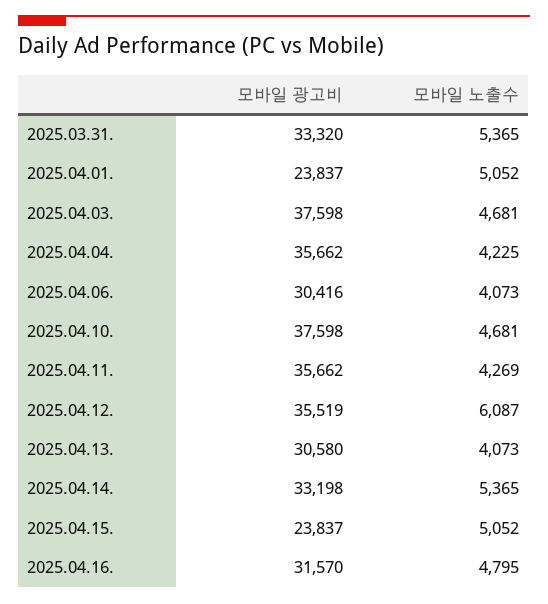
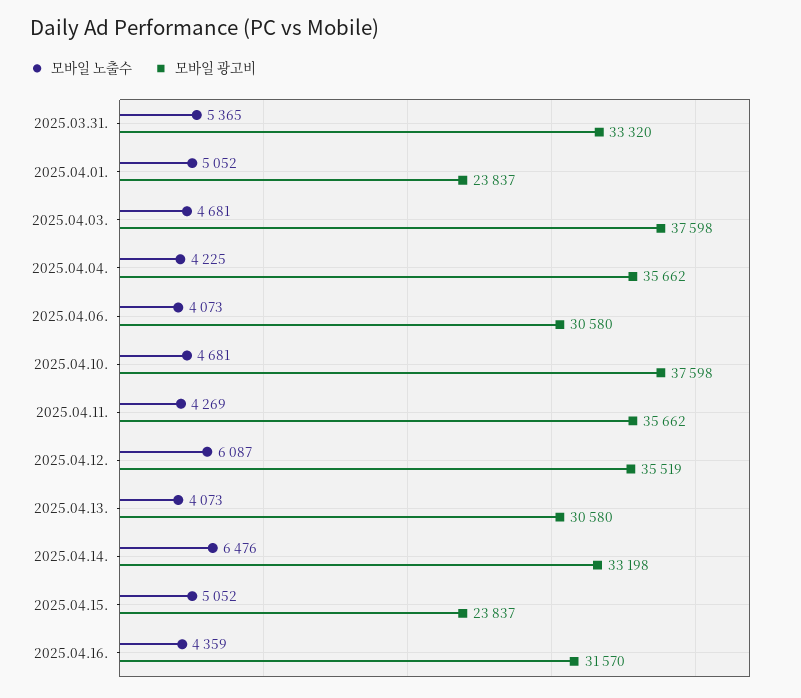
  {
    "모바일 광고비": {
      "2025.03.31.": 33320,
      "2025.04.01.": 23837,
      "2025.04.03.": 37598,
      "2025.04.04.": 35662,
-     "2025.04.06.": 30416,
+     "2025.04.06.": 30580,
      "2025.04.10.": 37598,
      "2025.04.11.": 35662,
      "2025.04.12.": 35519,
      "2025.04.13.": 30580,
      "2025.04.14.": 33198,
      "2025.04.15.": 23837,
      "2025.04.16.": 31570
    },
    "모바일 노출수": {
      "2025.03.31.": 5365,
      "2025.04.01.": 5052,
      "2025.04.03.": 4681,
      "2025.04.04.": 4225,
      "2025.04.06.": 4073,
      "2025.04.10.": 4681,
      "2025.04.11.": 4269,
      "2025.04.12.": 6087,
      "2025.04.13.": 4073,
-     "2025.04.14.": 5365,
+     "2025.04.14.": 6476,
      "2025.04.15.": 5052,
-     "2025.04.16.": 4795
+     "2025.04.16.": 4359
    }
  }

